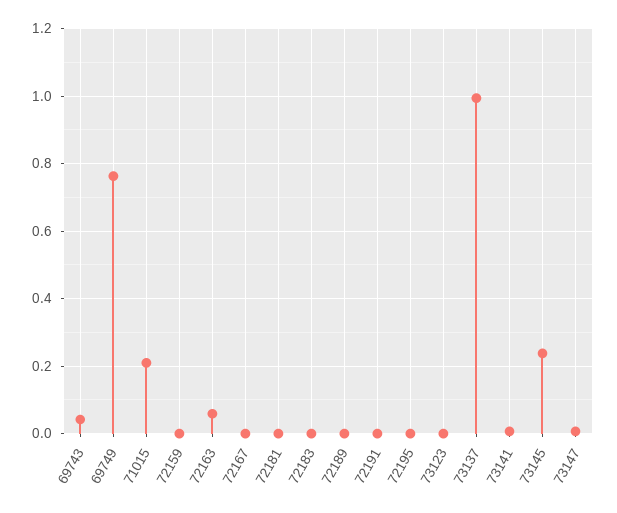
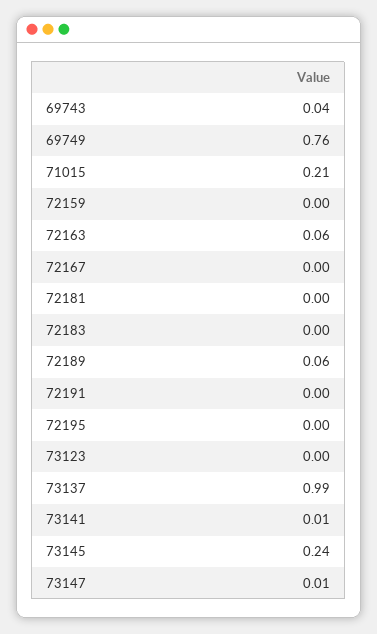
  {
    "69743": 0.04,
    "69749": 0.76,
    "71015": 0.21,
    "72159": 0,
    "72163": 0.06,
    "72167": 0,
    "72181": 0,
    "72183": 0,
-   "72189": 0,
+   "72189": 0.06,
    "72191": 0,
    "72195": 0,
    "73123": 0,
    "73137": 0.99,
    "73141": 0.01,
    "73145": 0.24,
    "73147": 0.01
  }

